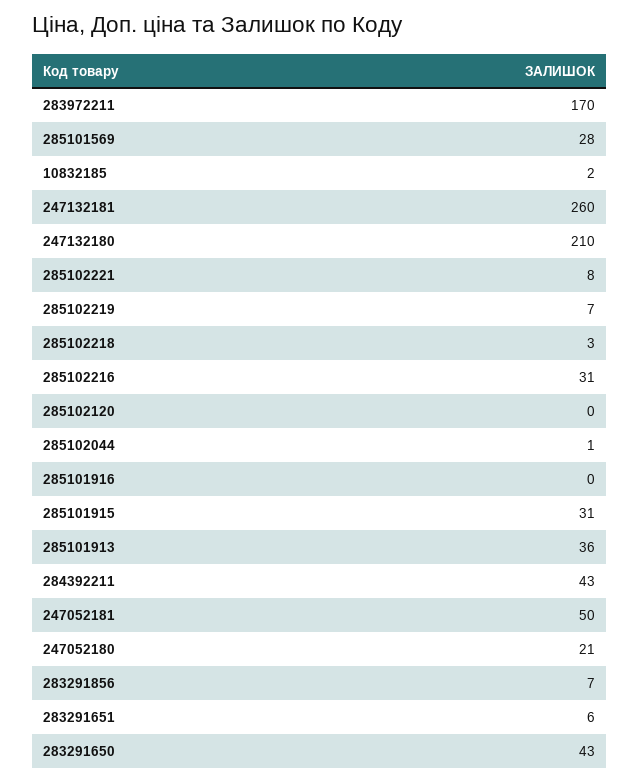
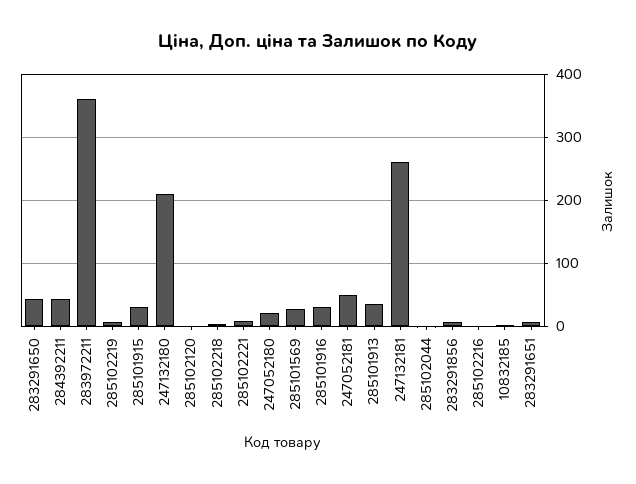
  {
-   "283972211": 170,
+   "283972211": 360,
    "285101569": 28,
    "10832185": 2,
    "247132181": 260,
    "247132180": 210,
    "285102221": 8,
    "285102219": 7,
    "285102218": 3,
-   "285102216": 31,
+   "285102216": 0,
    "285102120": 0,
    "285102044": 1,
-   "285101916": 0,
+   "285101916": 30,
    "285101915": 31,
    "285101913": 36,
    "284392211": 43,
    "247052181": 50,
    "247052180": 21,
    "283291856": 7,
    "283291651": 6,
    "283291650": 43
  }

